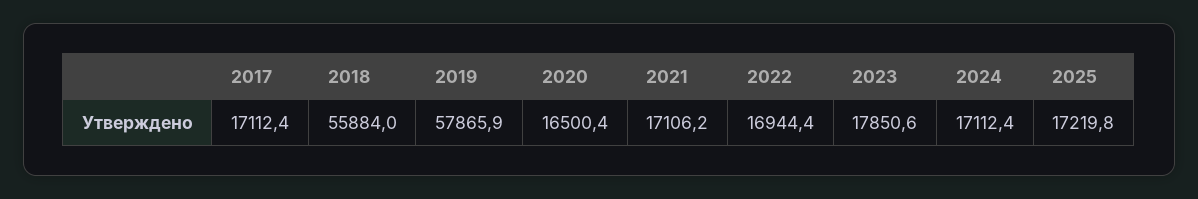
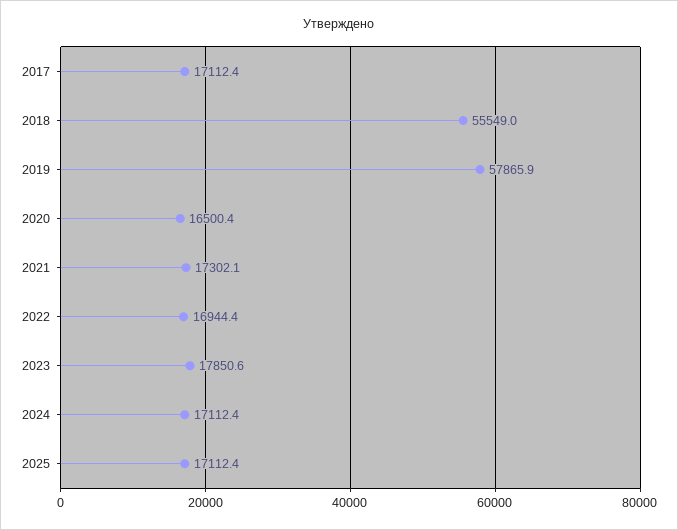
  {
    "2017": 17112.4,
-   "2018": 55884,
+   "2018": 55549,
    "2019": 57865.9,
    "2020": 16500.4,
-   "2021": 17106.2,
+   "2021": 17302.1,
    "2022": 16944.4,
    "2023": 17850.6,
    "2024": 17112.4,
-   "2025": 17219.8
+   "2025": 17112.4
  }

